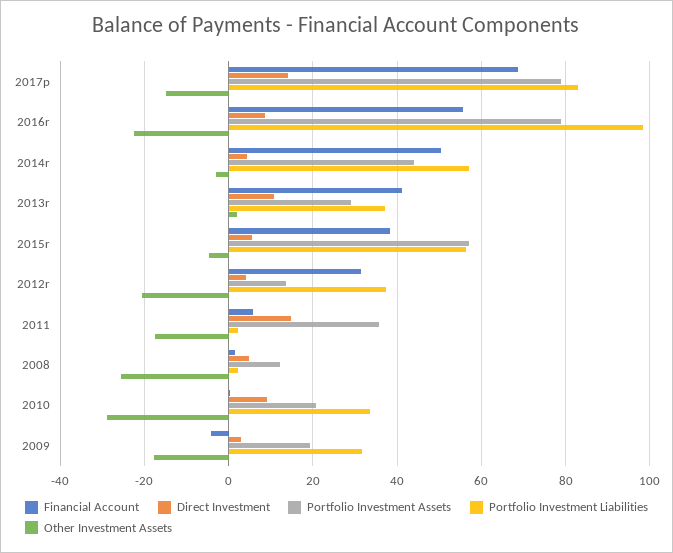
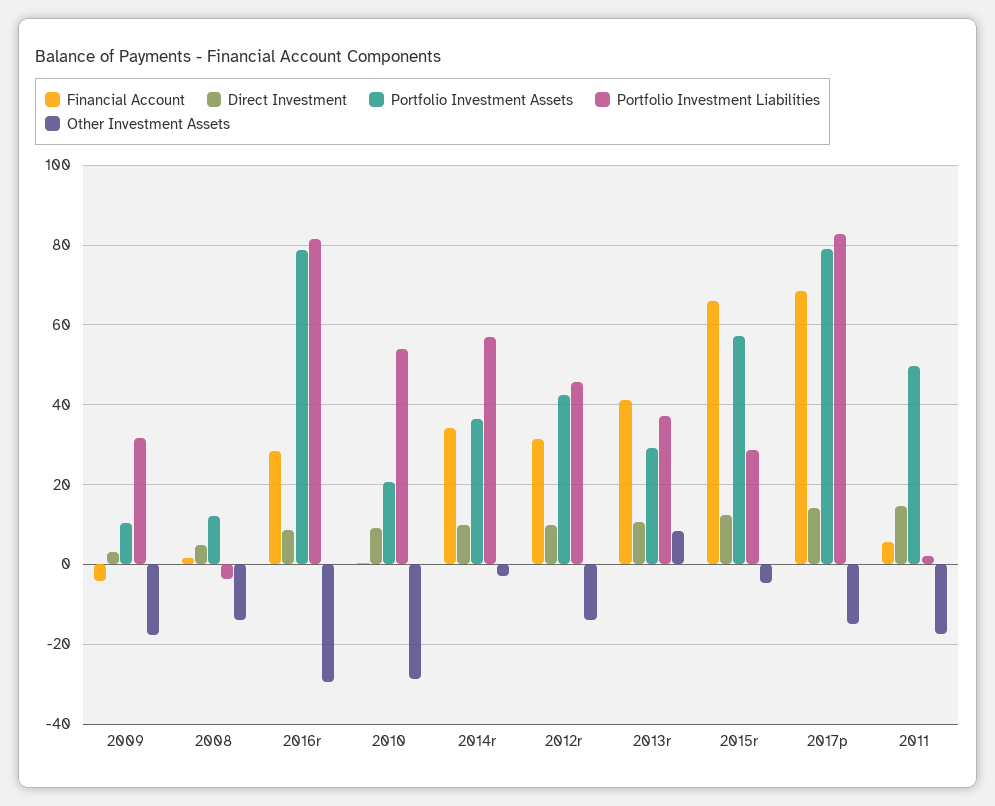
  {
    "Financial Account": {
      "2017p": 68,
-     "2016r": 56,
+     "2016r": 28,
-     "2014r": 50,
+     "2014r": 34,
      "2013r": 42,
-     "2015r": 38,
+     "2015r": 66,
      "2012r": 32,
      "2011": 6,
      "2008": 2,
      "2010": 0,
      "2009": -4
    },
    "Direct Investment": {
      "2017p": 14,
      "2016r": 8,
-     "2014r": 4,
+     "2014r": 10,
      "2013r": 10,
-     "2015r": 6,
+     "2015r": 12,
-     "2012r": 4,
+     "2012r": 10,
      "2011": 14,
      "2008": 4,
      "2010": 10,
      "2009": 4
    },
    "Portfolio Investment Assets": {
      "2017p": 80,
      "2016r": 78,
-     "2014r": 44,
+     "2014r": 36,
      "2013r": 30,
      "2015r": 58,
-     "2012r": 14,
+     "2012r": 42,
-     "2011": 36,
+     "2011": 50,
      "2008": 12,
      "2010": 20,
-     "2009": 20
+     "2009": 10
    },
    "Portfolio Investment Liabilities": {
      "2017p": 82,
-     "2016r": 98,
+     "2016r": 82,
      "2014r": 58,
      "2013r": 38,
-     "2015r": 56,
+     "2015r": 28,
-     "2012r": 38,
+     "2012r": 46,
      "2011": 2,
-     "2008": 2,
+     "2008": -4,
-     "2010": 34,
+     "2010": 54,
      "2009": 32
    },
    "Other Investment Assets": {
      "2017p": -14,
-     "2016r": -22,
+     "2016r": -30,
      "2014r": -2,
-     "2013r": 2,
+     "2013r": 8,
      "2015r": -4,
-     "2012r": -20,
+     "2012r": -14,
      "2011": -18,
-     "2008": -26,
+     "2008": -14,
      "2010": -28,
      "2009": -18
    }
  }

